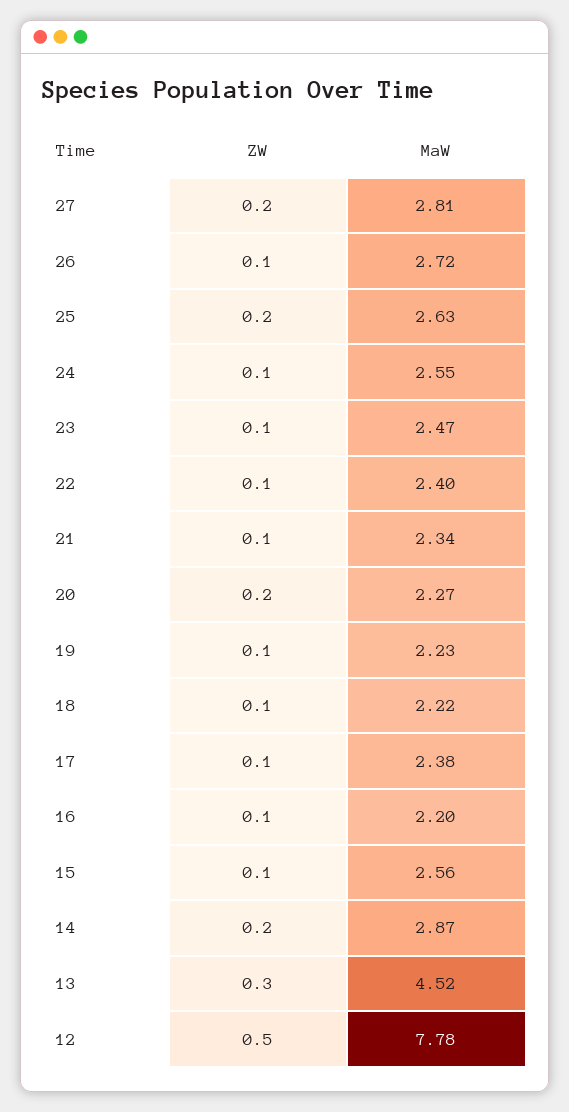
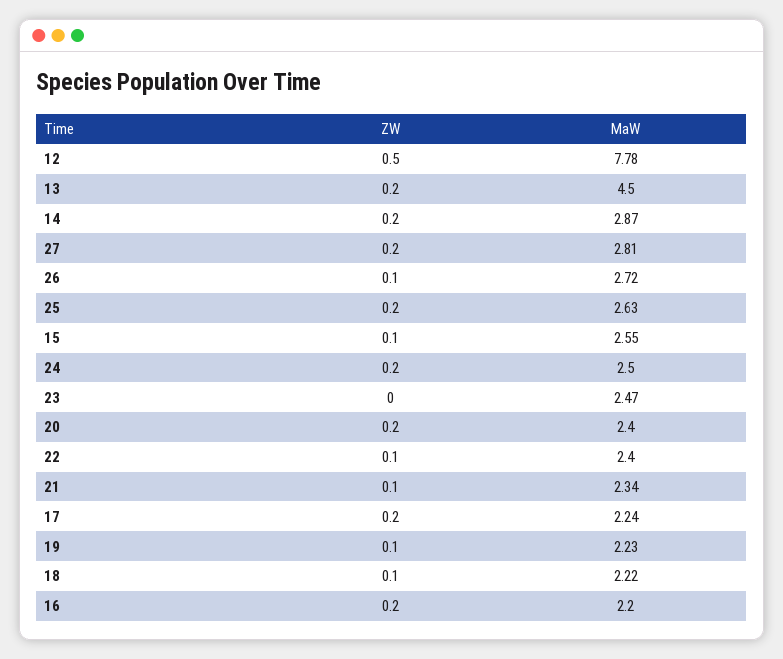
  {
    "ZW": {
      "27": 0.2,
      "26": 0.1,
      "25": 0.2,
-     "24": 0.1,
+     "24": 0.2,
-     "23": 0.1,
+     "23": 0,
      "22": 0.1,
      "21": 0.1,
      "20": 0.2,
      "19": 0.1,
      "18": 0.1,
-     "17": 0.1,
+     "17": 0.2,
-     "16": 0.1,
+     "16": 0.2,
      "15": 0.1,
      "14": 0.2,
-     "13": 0.3,
+     "13": 0.2,
      "12": 0.5
    },
    "MaW": {
      "27": 2.81,
      "26": 2.72,
      "25": 2.63,
-     "24": 2.55,
+     "24": 2.5,
      "23": 2.47,
      "22": 2.4,
      "21": 2.34,
-     "20": 2.27,
+     "20": 2.4,
      "19": 2.23,
      "18": 2.22,
-     "17": 2.38,
+     "17": 2.24,
      "16": 2.2,
-     "15": 2.56,
+     "15": 2.55,
      "14": 2.87,
-     "13": 4.52,
+     "13": 4.5,
      "12": 7.78
    }
  }

